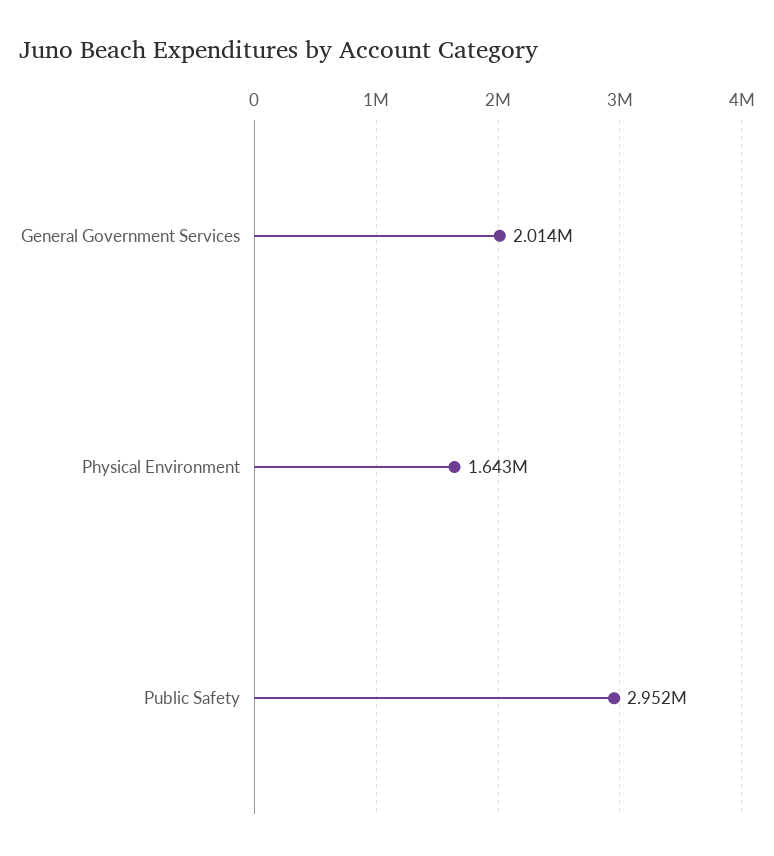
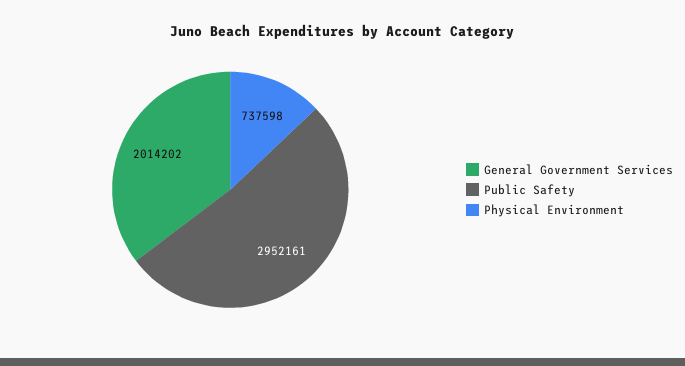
  {
    "General Government Services": 2014202,
-   "Physical Environment": 1643000,
+   "Physical Environment": 737598,
    "Public Safety": 2952161
  }

